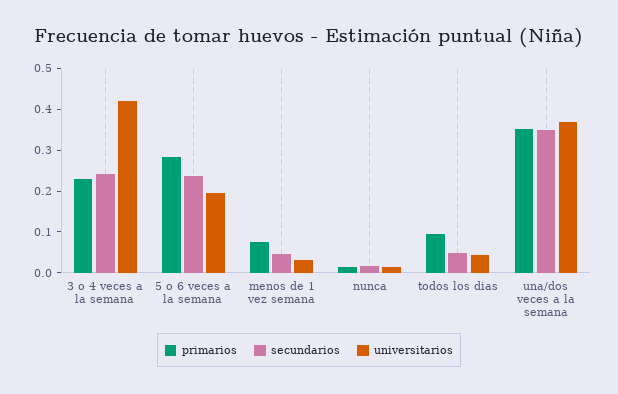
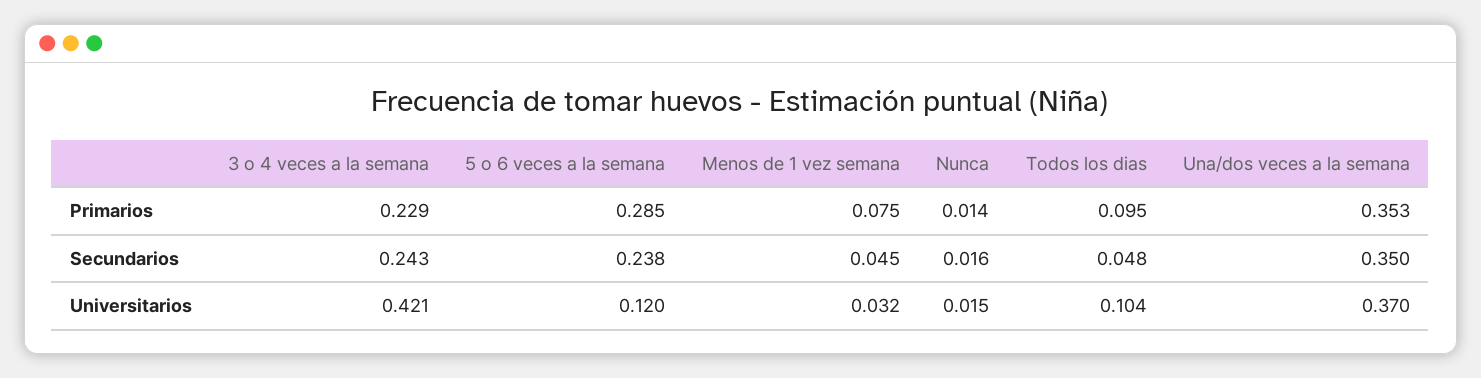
  {
    "primarios": {
      "3 o 4 veces a la semana": 0.229,
      "5 o 6 veces a la semana": 0.285,
      "menos de 1 vez semana": 0.075,
      "nunca": 0.014,
      "todos los dias": 0.095,
      "una/dos veces a la semana": 0.353
    },
    "secundarios": {
      "3 o 4 veces a la semana": 0.243,
      "5 o 6 veces a la semana": 0.238,
      "menos de 1 vez semana": 0.045,
      "nunca": 0.016,
      "todos los dias": 0.048,
      "una/dos veces a la semana": 0.35
    },
    "universitarios": {
      "3 o 4 veces a la semana": 0.421,
-     "5 o 6 veces a la semana": 0.2,
+     "5 o 6 veces a la semana": 0.12,
      "menos de 1 vez semana": 0.032,
      "nunca": 0.015,
-     "todos los dias": 0.04,
+     "todos los dias": 0.104,
      "una/dos veces a la semana": 0.37
    }
  }

